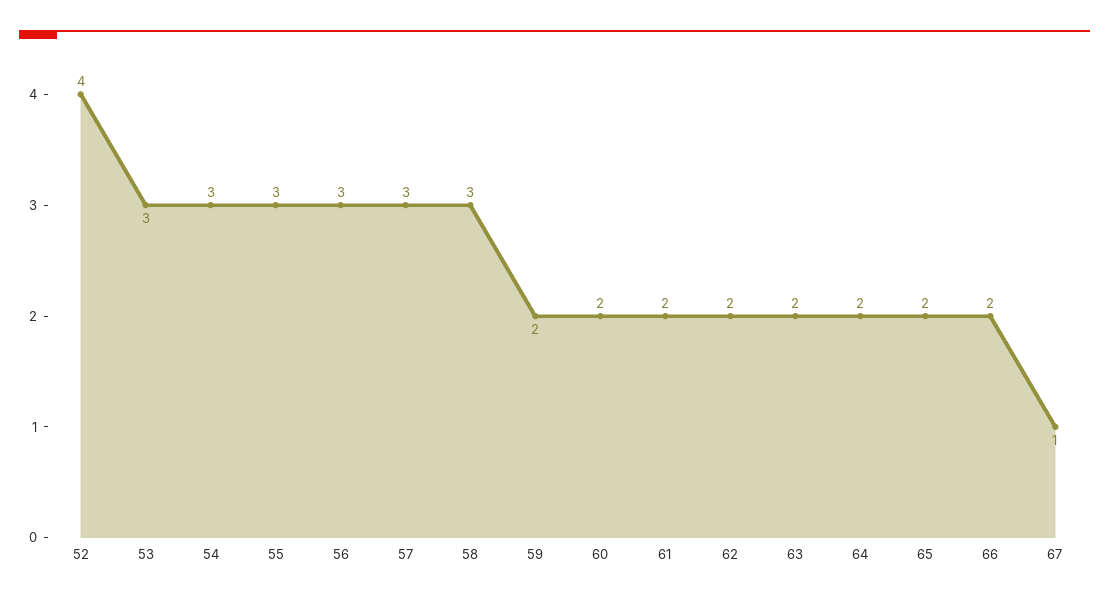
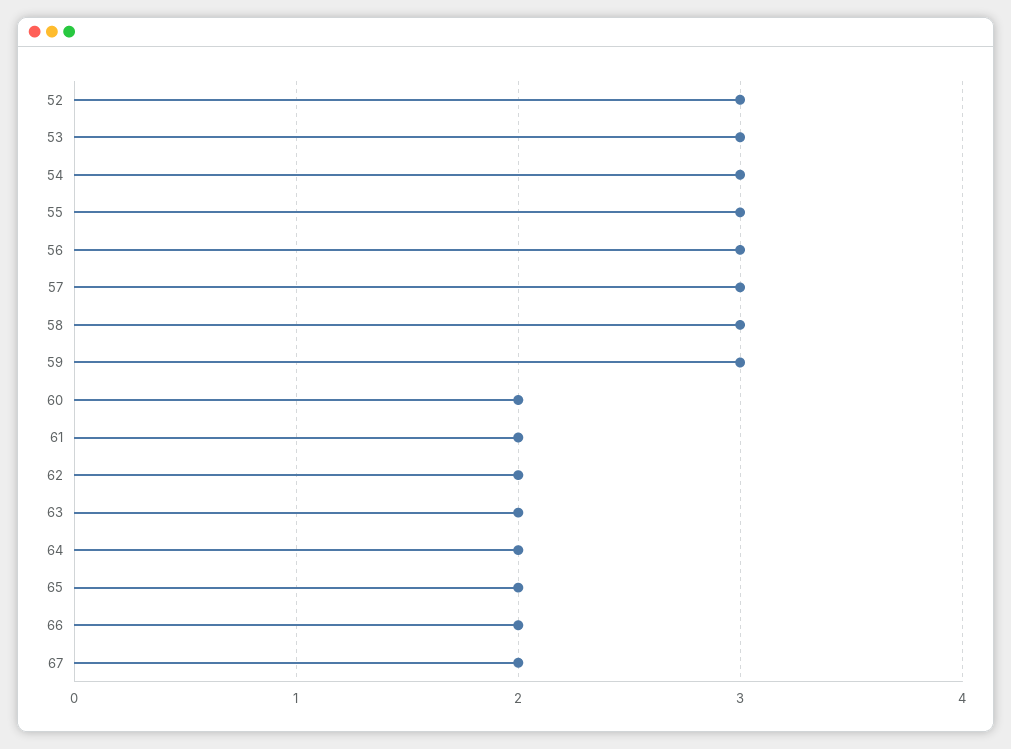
  {
-   "52": 4,
+   "52": 3,
    "53": 3,
    "54": 3,
    "55": 3,
    "56": 3,
    "57": 3,
    "58": 3,
-   "59": 2,
+   "59": 3,
    "60": 2,
    "61": 2,
    "62": 2,
    "63": 2,
    "64": 2,
    "65": 2,
    "66": 2,
-   "67": 1
+   "67": 2
  }

